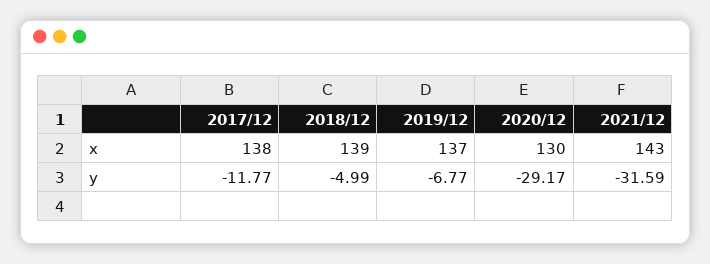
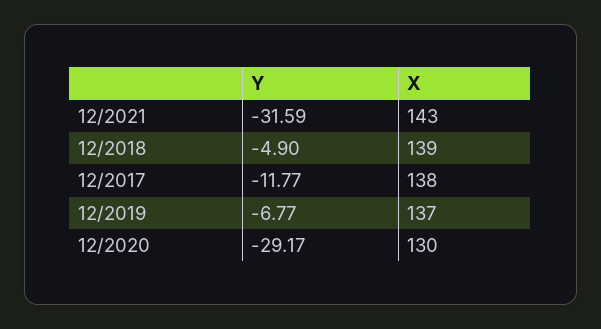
  {
    "2017/12": {
      "x": 138,
      "y": -11.77
    },
    "2018/12": {
      "x": 139,
-     "y": -4.99
+     "y": -4.9
    },
    "2019/12": {
      "x": 137,
      "y": -6.77
    },
    "2020/12": {
      "x": 130,
      "y": -29.17
    },
    "2021/12": {
      "x": 143,
      "y": -31.59
    }
  }

